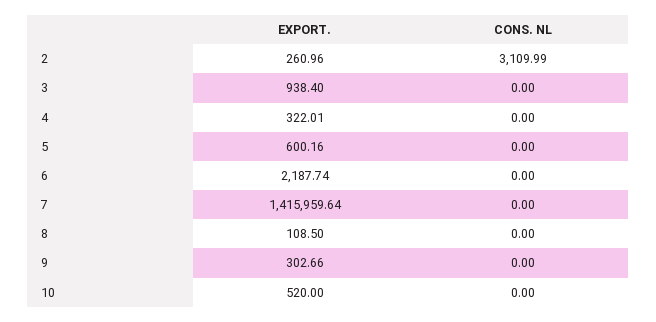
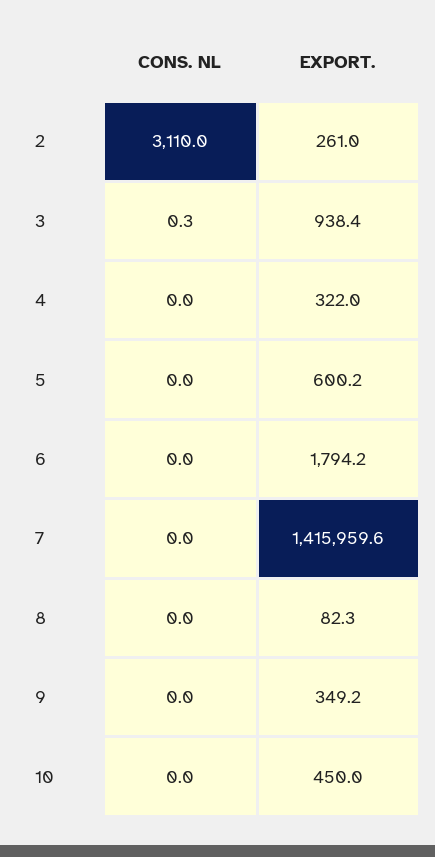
  {
    "EXPORT.": {
      "2": 260.96,
      "3": 938.4,
      "4": 322.01,
      "5": 600.16,
-     "6": 2187.74,
+     "6": 1794.2,
      "7": 1415959.64,
-     "8": 108.5,
+     "8": 82.3,
-     "9": 302.66,
+     "9": 349.2,
-     "10": 520
+     "10": 450
    },
    "CONS. NL": {
      "2": 3109.99,
-     "3": 0,
+     "3": 0.3,
      "4": 0,
      "5": 0,
      "6": 0,
      "7": 0,
      "8": 0,
      "9": 0,
      "10": 0
    }
  }

